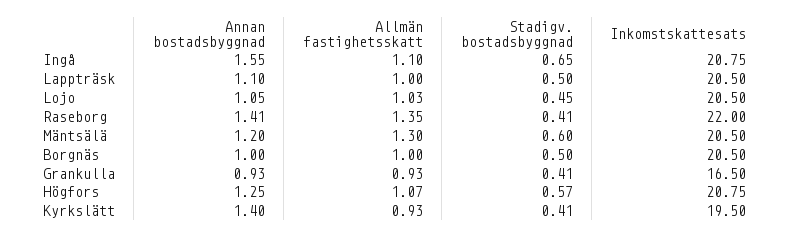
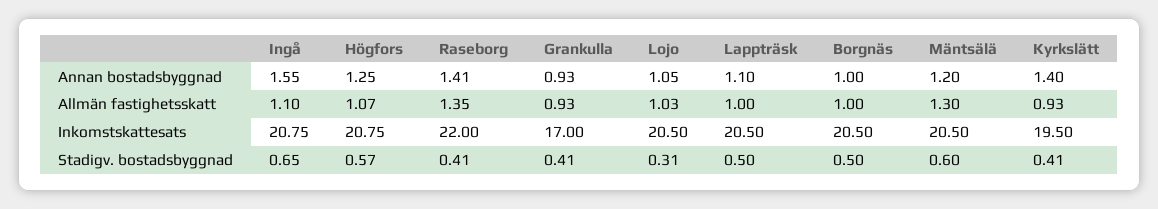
  {
    "Annan bostadsbyggnad": {
      "Ingå": 1.55,
      "Lappträsk": 1.1,
      "Lojo": 1.05,
      "Raseborg": 1.41,
      "Mäntsälä": 1.2,
      "Borgnäs": 1,
      "Grankulla": 0.93,
      "Högfors": 1.25,
      "Kyrkslätt": 1.4
    },
    "Allmän fastighetsskatt": {
      "Ingå": 1.1,
      "Lappträsk": 1,
      "Lojo": 1.03,
      "Raseborg": 1.35,
      "Mäntsälä": 1.3,
      "Borgnäs": 1,
      "Grankulla": 0.93,
      "Högfors": 1.07,
      "Kyrkslätt": 0.93
    },
    "Stadigv. bostadsbyggnad": {
      "Ingå": 0.65,
      "Lappträsk": 0.5,
-     "Lojo": 0.45,
+     "Lojo": 0.31,
      "Raseborg": 0.41,
      "Mäntsälä": 0.6,
      "Borgnäs": 0.5,
      "Grankulla": 0.41,
      "Högfors": 0.57,
      "Kyrkslätt": 0.41
    },
    "Inkomstskattesats": {
      "Ingå": 20.75,
      "Lappträsk": 20.5,
      "Lojo": 20.5,
      "Raseborg": 22,
      "Mäntsälä": 20.5,
      "Borgnäs": 20.5,
-     "Grankulla": 16.5,
+     "Grankulla": 17,
      "Högfors": 20.75,
      "Kyrkslätt": 19.5
    }
  }

